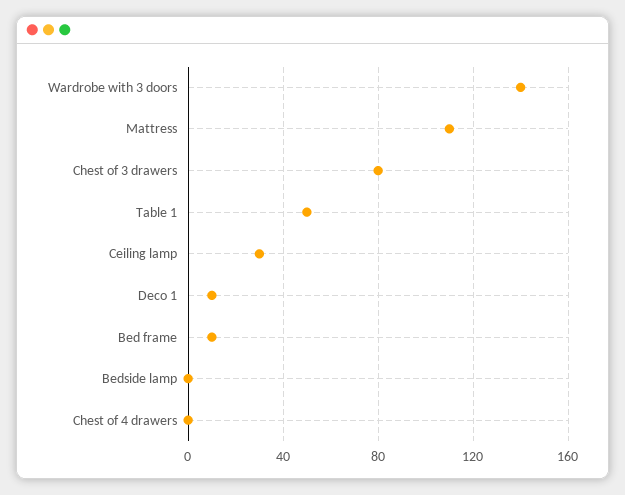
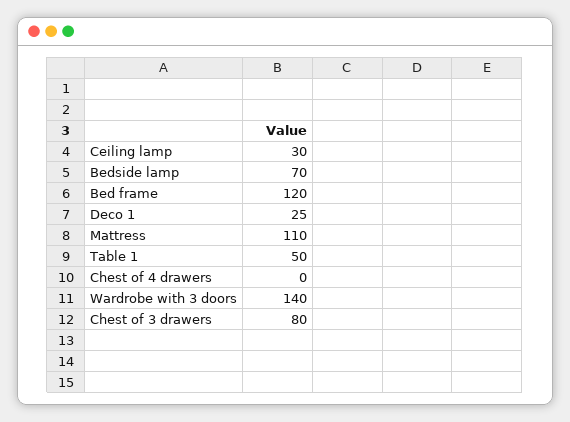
  {
    "Wardrobe with 3 doors": 140,
    "Mattress": 110,
    "Chest of 3 drawers": 80,
    "Table 1": 50,
    "Ceiling lamp": 30,
-   "Deco 1": 10,
+   "Deco 1": 25,
-   "Bed frame": 10,
+   "Bed frame": 120,
-   "Bedside lamp": 0,
+   "Bedside lamp": 70,
    "Chest of 4 drawers": 0
  }

